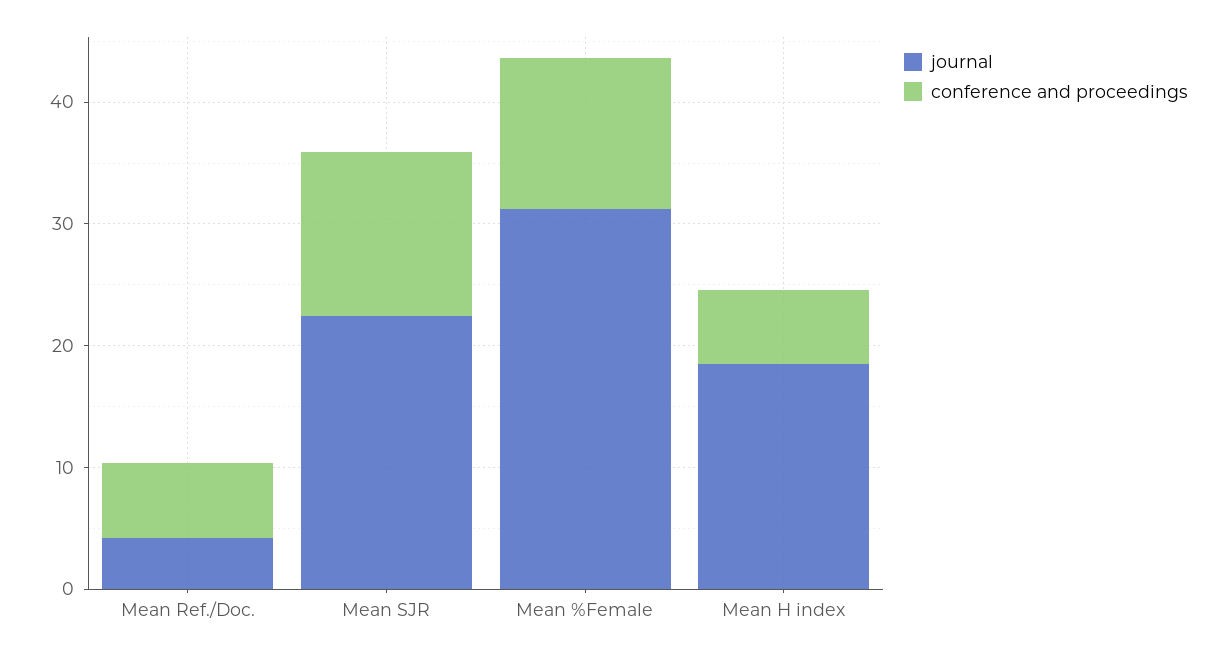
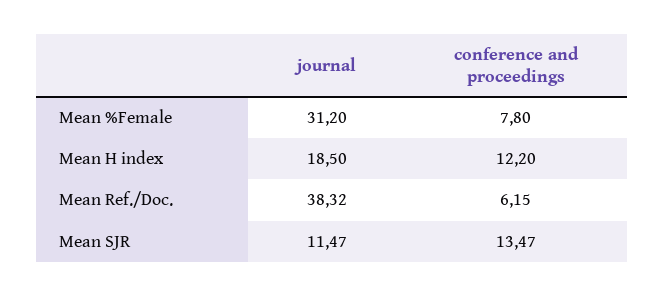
  {
    "journal": {
-     "Mean Ref./Doc.": 4,
+     "Mean Ref./Doc.": 38.32,
-     "Mean SJR": 22,
+     "Mean SJR": 11.47,
      "Mean %Female": 31.2,
      "Mean H index": 18.5
    },
    "conference and proceedings": {
      "Mean Ref./Doc.": 6.15,
      "Mean SJR": 13.47,
-     "Mean %Female": 12,
+     "Mean %Female": 7.8,
-     "Mean H index": 6
+     "Mean H index": 12.2
    }
  }

